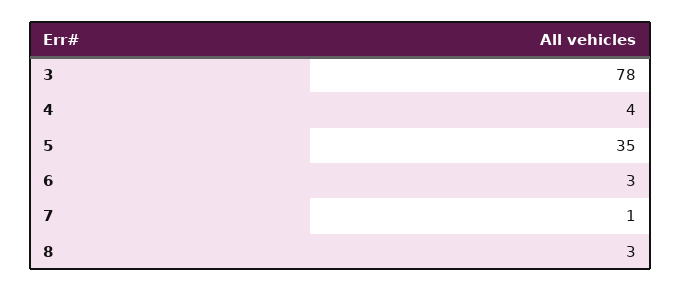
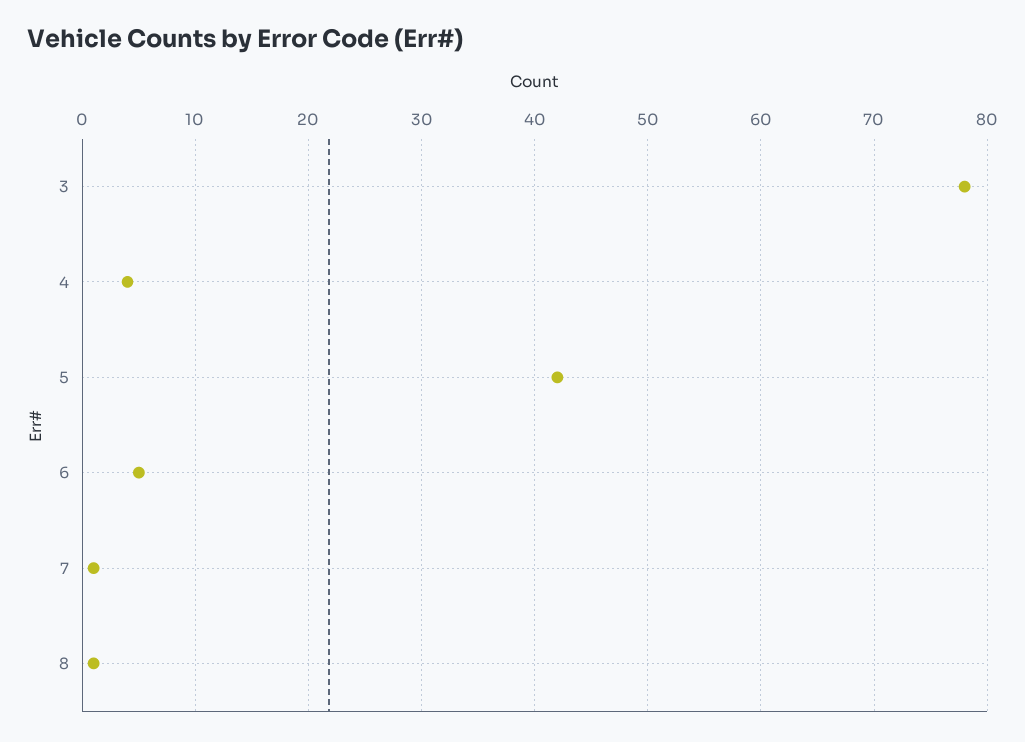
  {
    "3": 78,
    "4": 4,
-   "5": 35,
+   "5": 42,
-   "6": 3,
+   "6": 5,
    "7": 1,
-   "8": 3
+   "8": 1
  }

